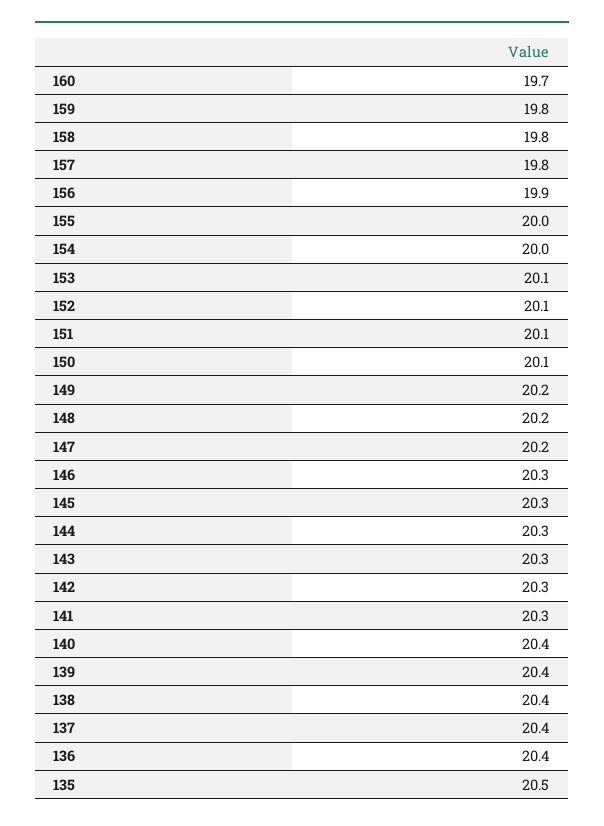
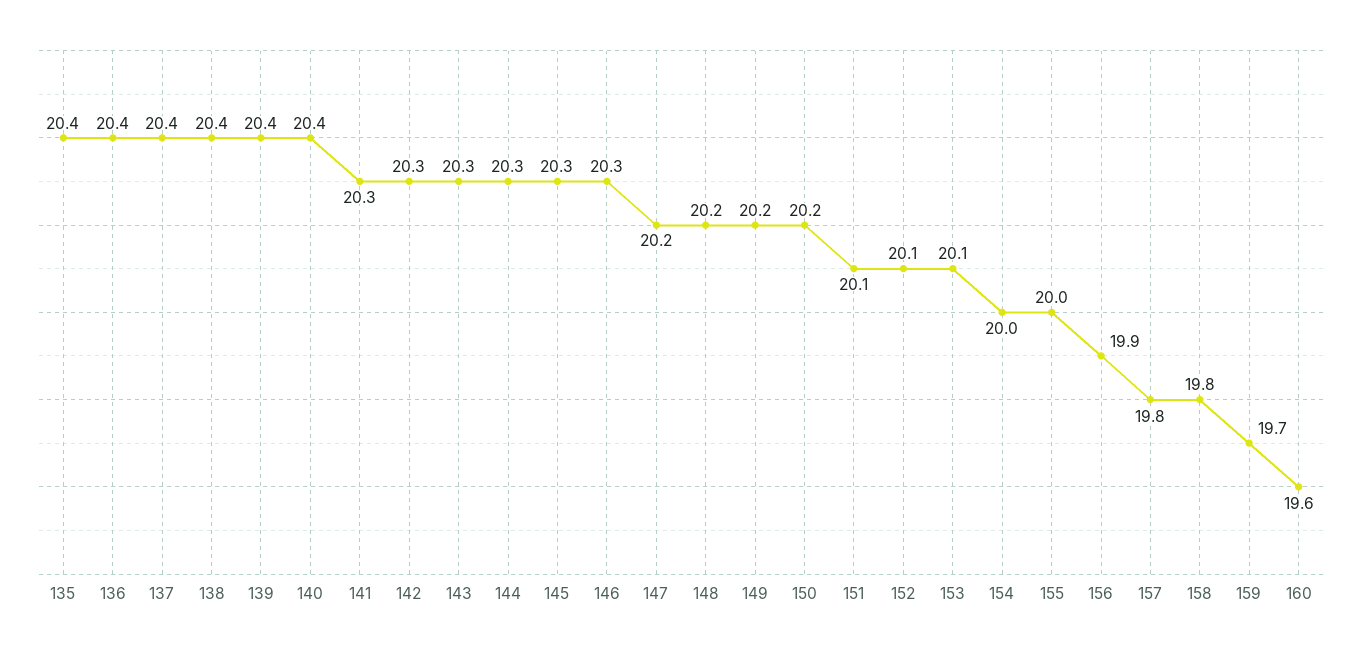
  {
-   "160": 19.7,
+   "160": 19.6,
-   "159": 19.8,
+   "159": 19.7,
    "158": 19.8,
    "157": 19.8,
    "156": 19.9,
    "155": 20,
    "154": 20,
    "153": 20.1,
    "152": 20.1,
    "151": 20.1,
-   "150": 20.1,
+   "150": 20.2,
    "149": 20.2,
    "148": 20.2,
    "147": 20.2,
    "146": 20.3,
    "145": 20.3,
    "144": 20.3,
    "143": 20.3,
    "142": 20.3,
    "141": 20.3,
    "140": 20.4,
    "139": 20.4,
    "138": 20.4,
    "137": 20.4,
    "136": 20.4,
-   "135": 20.5
+   "135": 20.4
  }

